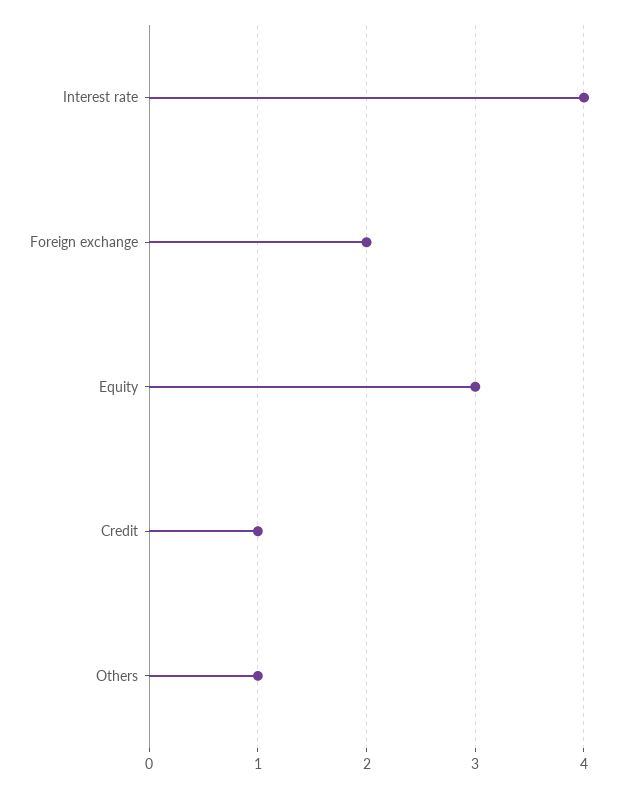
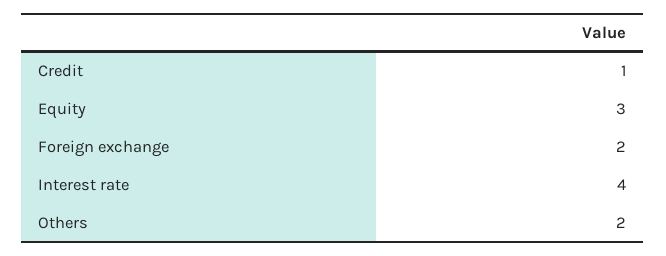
  {
    "Interest rate": 4,
    "Foreign exchange": 2,
    "Equity": 3,
    "Credit": 1,
-   "Others": 1
+   "Others": 2
  }

